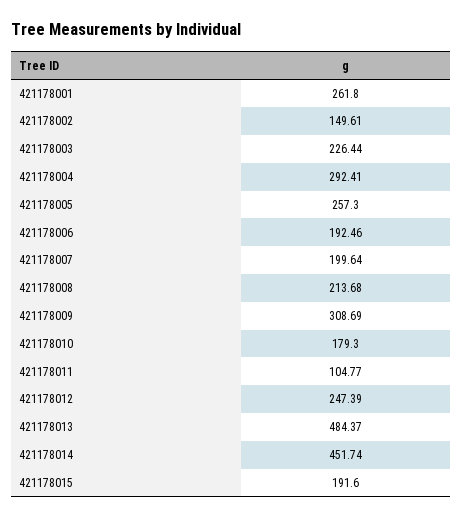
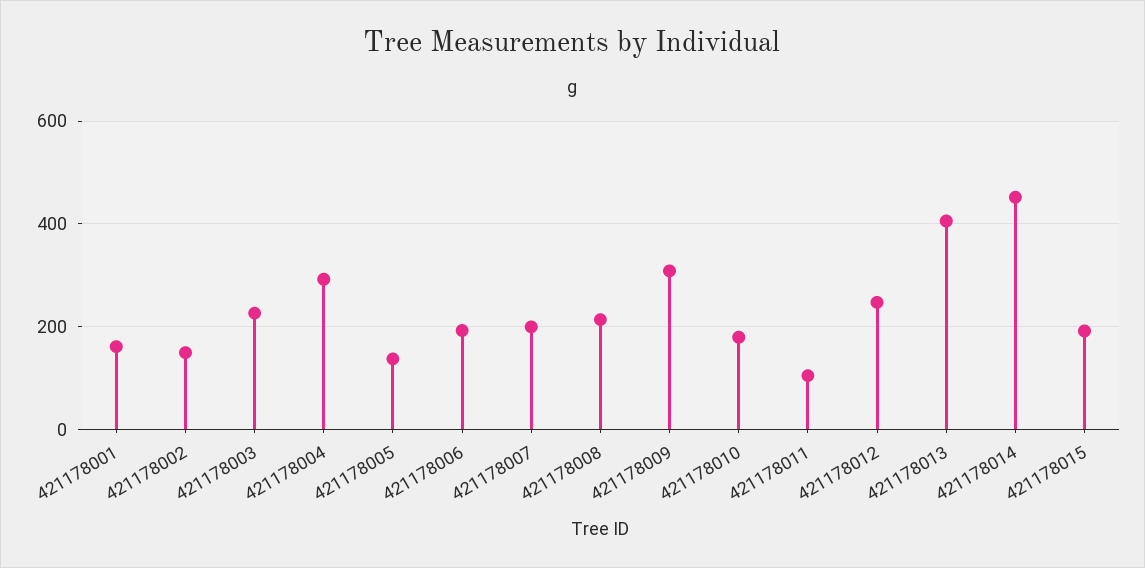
  {
-   "421178001": 261.8,
+   "421178001": 160,
    "421178002": 149.61,
    "421178003": 226.44,
    "421178004": 292.41,
-   "421178005": 257.3,
+   "421178005": 140,
    "421178006": 192.46,
    "421178007": 199.64,
    "421178008": 213.68,
    "421178009": 308.69,
    "421178010": 179.3,
    "421178011": 104.77,
    "421178012": 247.39,
-   "421178013": 484.37,
+   "421178013": 400,
    "421178014": 451.74,
    "421178015": 191.6
  }

